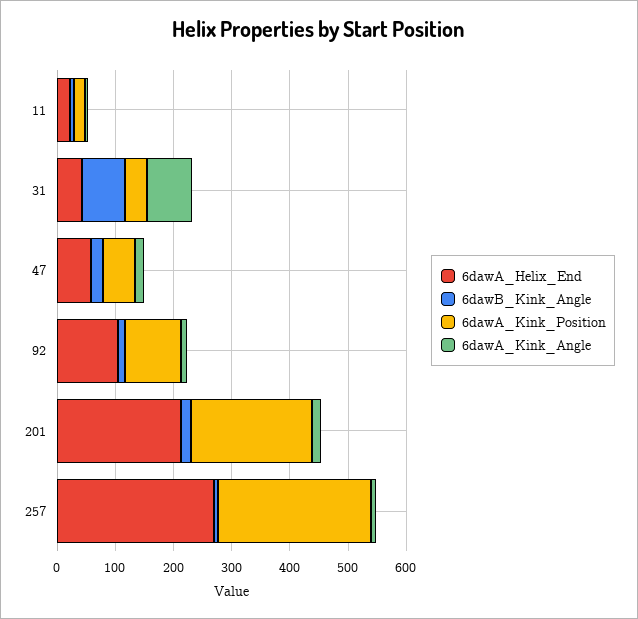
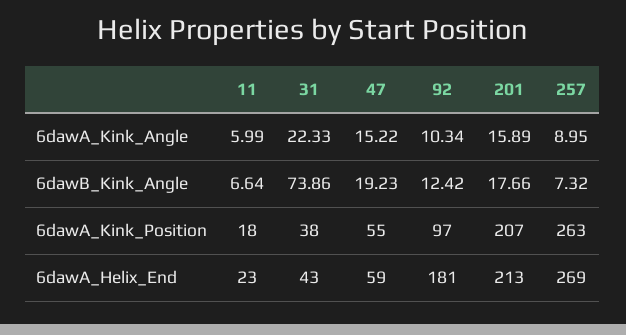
  {
    "6dawA_Helix_End": {
      "11": 23,
      "31": 43,
      "47": 59,
-     "92": 100,
+     "92": 181,
      "201": 213,
      "257": 269
    },
    "6dawB_Kink_Angle": {
      "11": 6.64,
      "31": 73.86,
      "47": 19.23,
      "92": 12.42,
      "201": 17.66,
      "257": 7.32
    },
    "6dawA_Kink_Position": {
      "11": 18,
      "31": 38,
      "47": 55,
      "92": 97,
      "201": 207,
      "257": 263
    },
    "6dawA_Kink_Angle": {
      "11": 5.99,
-     "31": 80,
+     "31": 22.33,
      "47": 15.22,
      "92": 10.34,
      "201": 15.89,
      "257": 8.95
    }
  }

